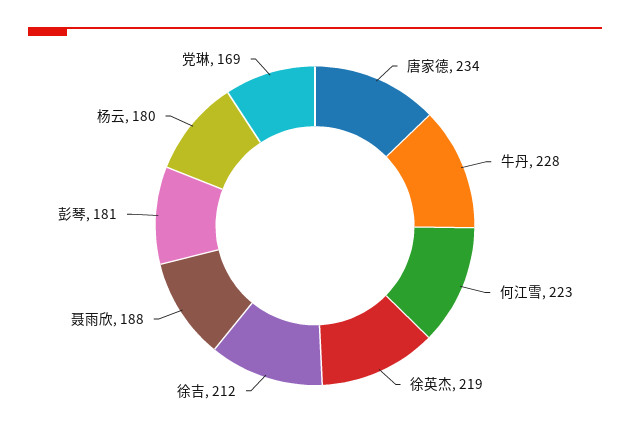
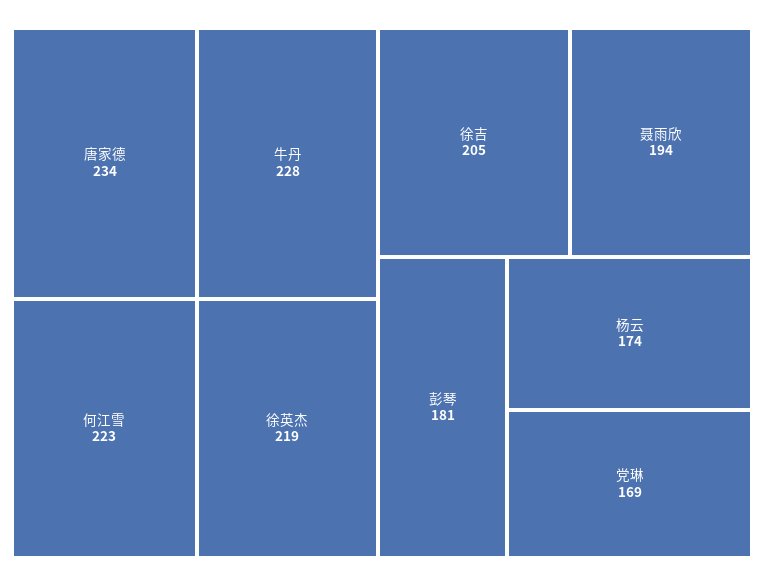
  {
    "唐家德": 234,
    "牛丹": 228,
    "何江雪": 223,
    "徐英杰": 219,
-   "徐吉": 212,
+   "徐吉": 205,
-   "聂雨欣": 188,
+   "聂雨欣": 194,
    "彭琴": 181,
-   "杨云": 180,
+   "杨云": 174,
    "党琳": 169
  }

